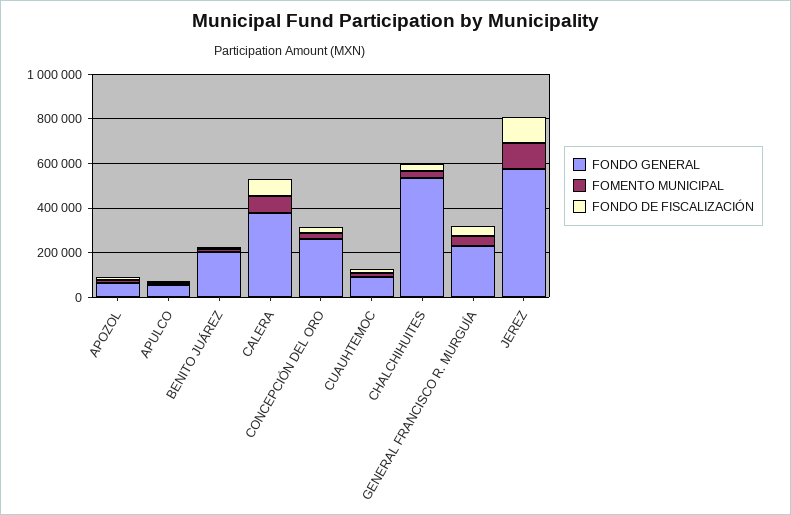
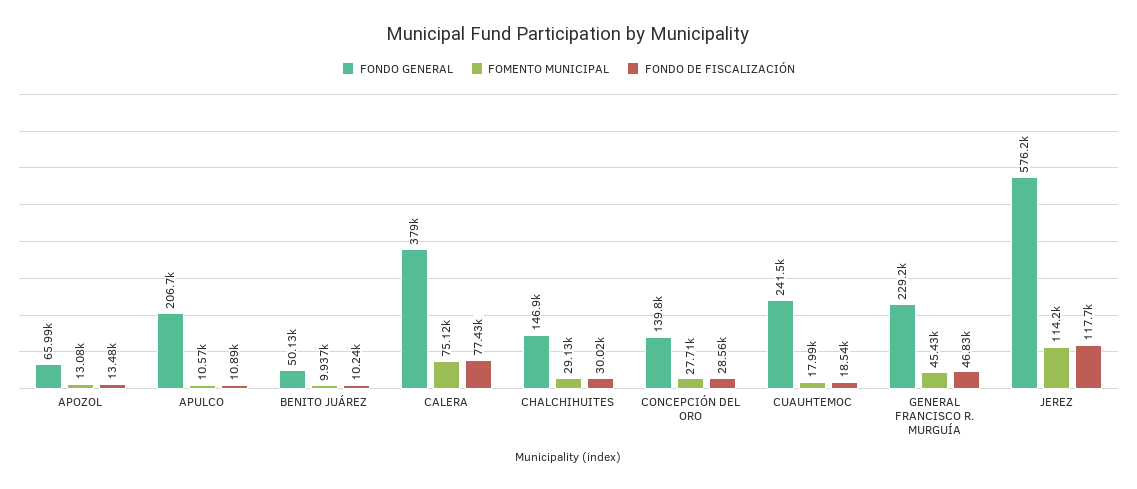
  {
    "FONDO GENERAL": {
      "APOZOL": 65990,
-     "APULCO": 50000,
+     "APULCO": 206700,
-     "BENITO JUÁREZ": 200000,
+     "BENITO JUÁREZ": 50130,
      "CALERA": 379000,
-     "CONCEPCIÓN DEL ORO": 250000,
+     "CONCEPCIÓN DEL ORO": 139800,
-     "CUAUHTEMOC": 100000,
+     "CUAUHTEMOC": 241500,
-     "CHALCHIHUITES": 550000,
+     "CHALCHIHUITES": 146900,
      "GENERAL FRANCISCO R. MURGUÍA": 229200,
      "JEREZ": 576200
    },
    "FOMENTO MUNICIPAL": {
      "APOZOL": 13080,
      "APULCO": 10570,
      "BENITO JUÁREZ": 9937,
      "CALERA": 75120,
      "CONCEPCIÓN DEL ORO": 27710,
      "CUAUHTEMOC": 17990,
      "CHALCHIHUITES": 29130,
      "GENERAL FRANCISCO R. MURGUÍA": 45430,
      "JEREZ": 114200
    },
    "FONDO DE FISCALIZACIÓN": {
      "APOZOL": 13480,
      "APULCO": 10890,
      "BENITO JUÁREZ": 10240,
      "CALERA": 77430,
      "CONCEPCIÓN DEL ORO": 28560,
      "CUAUHTEMOC": 18540,
      "CHALCHIHUITES": 30020,
      "GENERAL FRANCISCO R. MURGUÍA": 46830,
      "JEREZ": 117700
    }
  }

